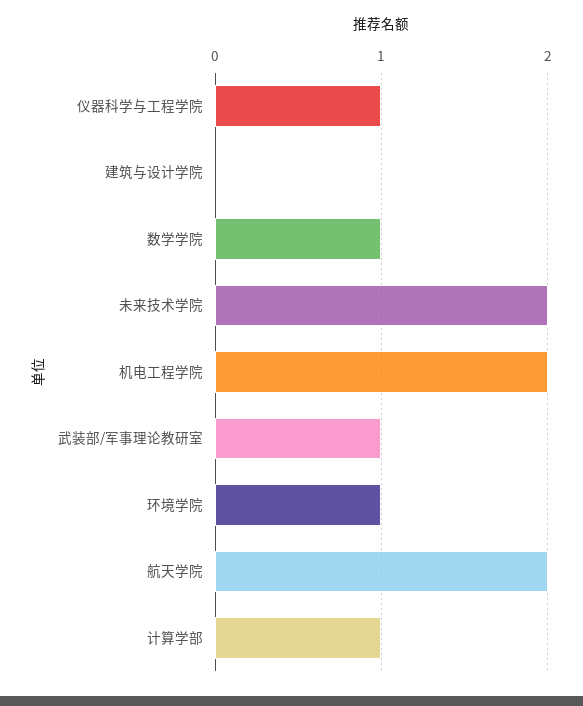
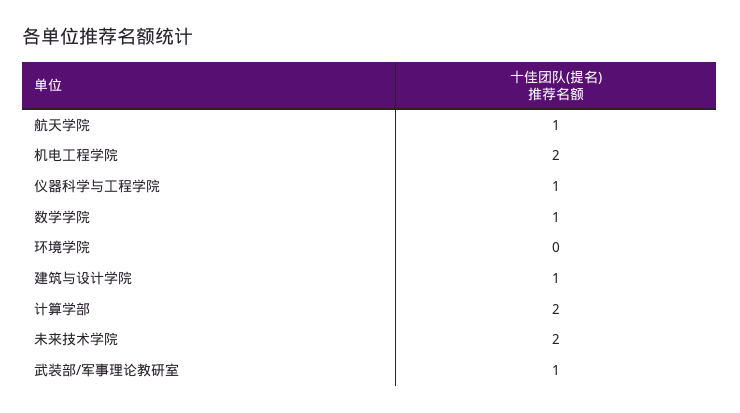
  {
    "仪器科学与工程学院": 1,
-   "建筑与设计学院": 0,
+   "建筑与设计学院": 1,
    "数学学院": 1,
    "未来技术学院": 2,
    "机电工程学院": 2,
    "武装部/军事理论教研室": 1,
-   "环境学院": 1,
+   "环境学院": 0,
-   "航天学院": 2,
+   "航天学院": 1,
-   "计算学部": 1
+   "计算学部": 2
  }

